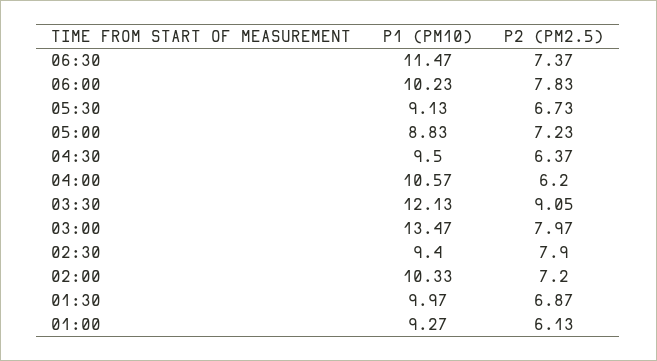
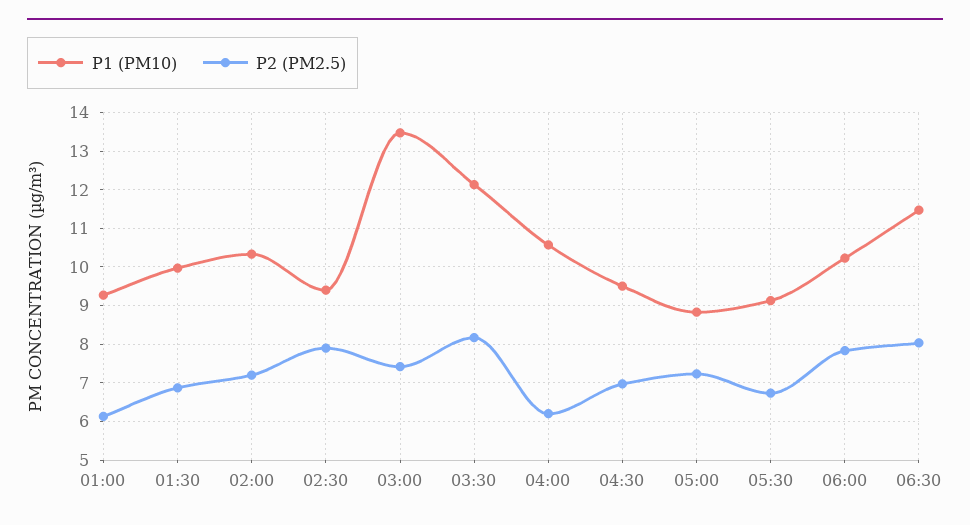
  {
    "P1 (PM10)": {
      "06:30": 11.47,
      "06:00": 10.23,
      "05:30": 9.13,
      "05:00": 8.83,
      "04:30": 9.5,
      "04:00": 10.57,
      "03:30": 12.13,
      "03:00": 13.47,
      "02:30": 9.4,
      "02:00": 10.33,
      "01:30": 9.97,
      "01:00": 9.27
    },
    "P2 (PM2.5)": {
-     "06:30": 7.37,
+     "06:30": 8,
      "06:00": 7.83,
      "05:30": 6.73,
      "05:00": 7.23,
-     "04:30": 6.37,
+     "04:30": 7,
      "04:00": 6.2,
-     "03:30": 9.05,
+     "03:30": 8.2,
-     "03:00": 7.97,
+     "03:00": 7.4,
      "02:30": 7.9,
      "02:00": 7.2,
      "01:30": 6.87,
      "01:00": 6.13
    }
  }

